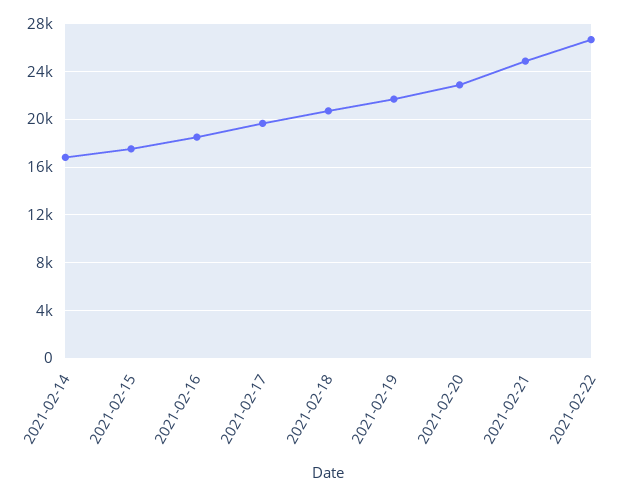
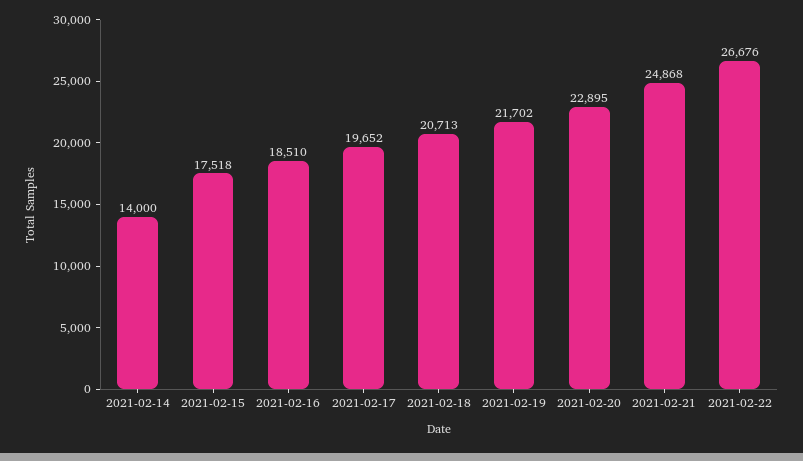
  {
-   "2021-02-14": 17000,
+   "2021-02-14": 14000,
    "2021-02-15": 17518,
    "2021-02-16": 18510,
    "2021-02-17": 19652,
    "2021-02-18": 20713,
    "2021-02-19": 21702,
    "2021-02-20": 22895,
    "2021-02-21": 24868,
    "2021-02-22": 26676
  }

